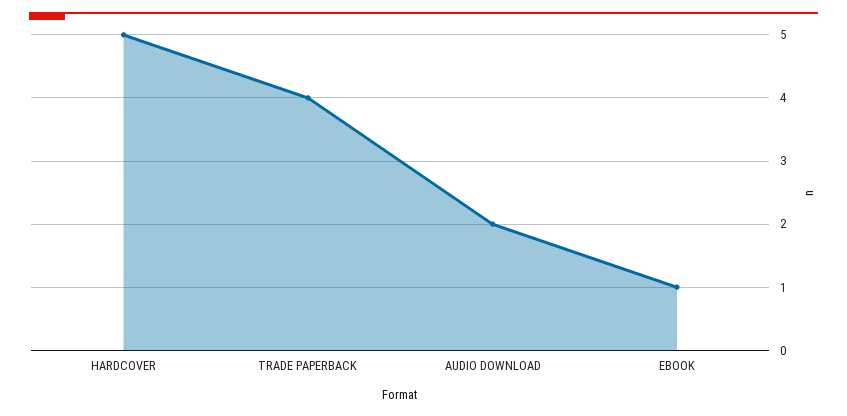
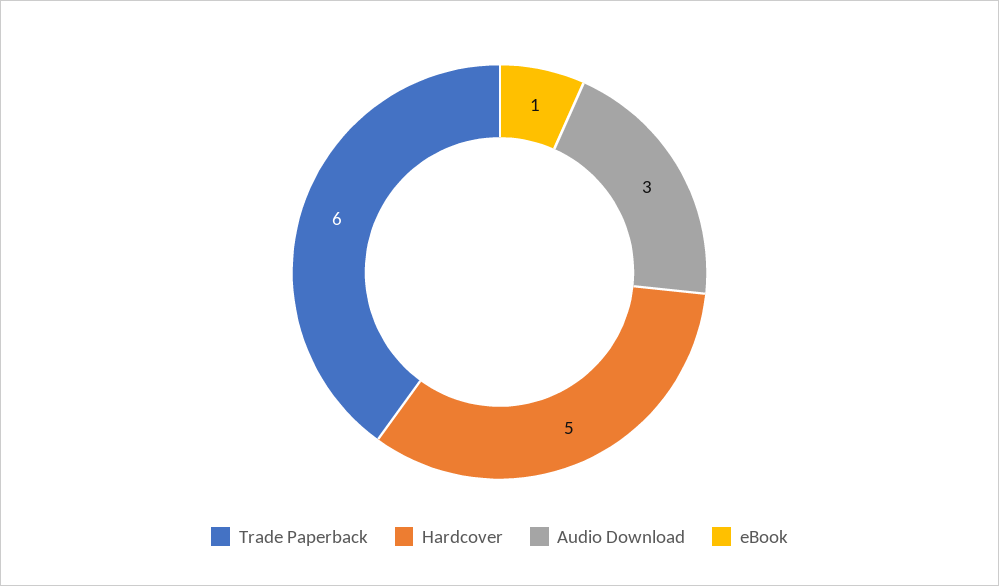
  {
    "HARDCOVER": 5,
-   "TRADE PAPERBACK": 4,
+   "TRADE PAPERBACK": 6,
-   "AUDIO DOWNLOAD": 2,
+   "AUDIO DOWNLOAD": 3,
    "EBOOK": 1
  }

